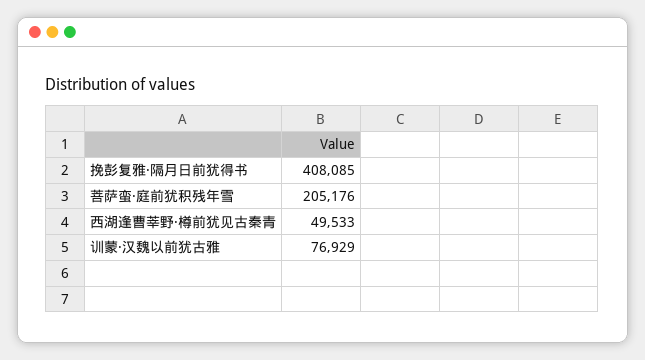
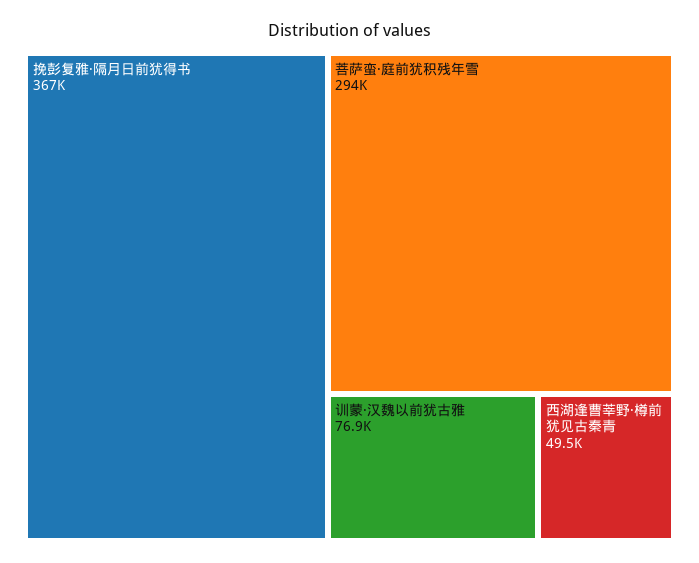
  {
-   "挽彭复雅·隔月日前犹得书": 408085,
+   "挽彭复雅·隔月日前犹得书": 367000,
-   "菩萨蛮·庭前犹积残年雪": 205176,
+   "菩萨蛮·庭前犹积残年雪": 294000,
    "西湖逢曹莘野·樽前犹见古秦青": 49533,
    "训蒙·汉魏以前犹古雅": 76929
  }

